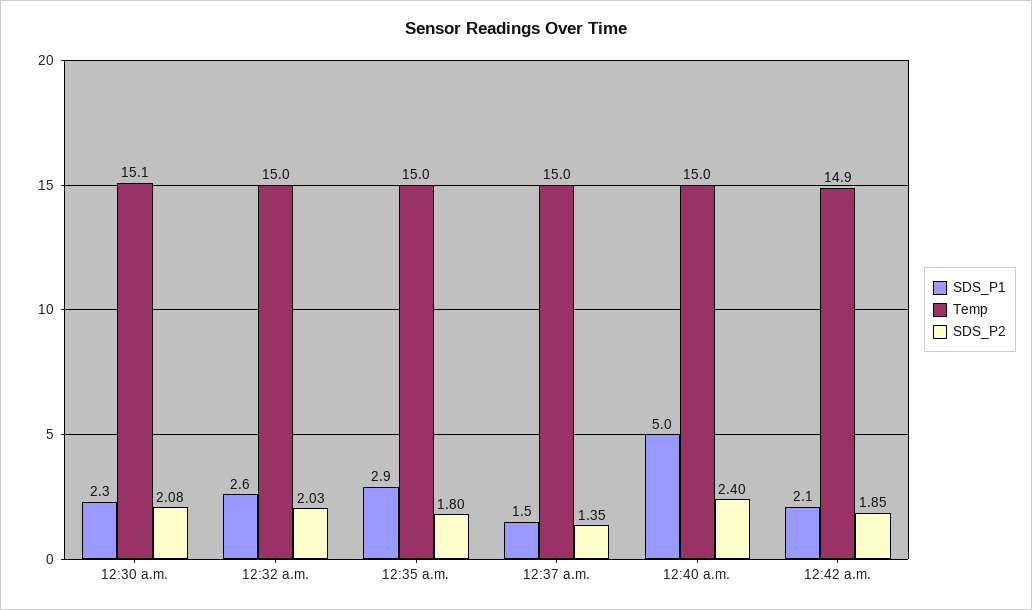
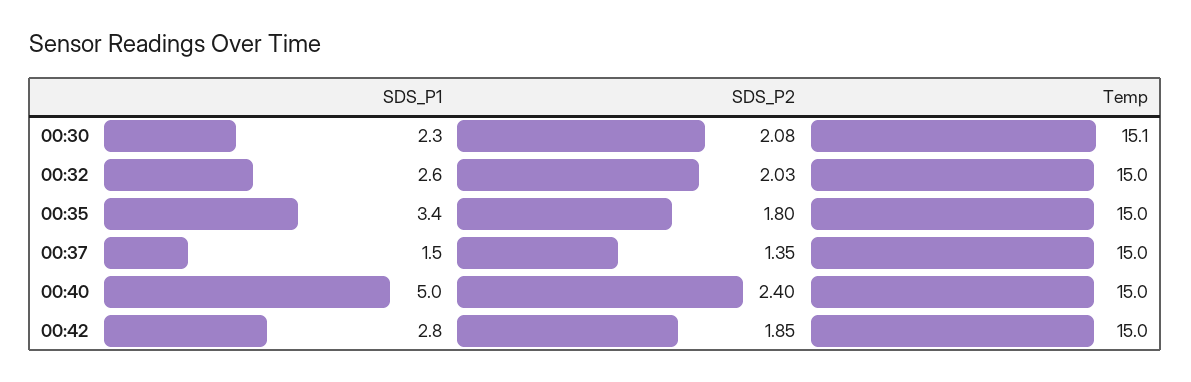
  {
    "SDS_P1": {
      "12:30 a.m.": 2.3,
      "12:32 a.m.": 2.6,
-     "12:35 a.m.": 2.9,
+     "12:35 a.m.": 3.4,
      "12:37 a.m.": 1.5,
      "12:40 a.m.": 5,
-     "12:42 a.m.": 2.1
+     "12:42 a.m.": 2.8
    },
    "Temp": {
      "12:30 a.m.": 15.1,
      "12:32 a.m.": 15,
      "12:35 a.m.": 15,
      "12:37 a.m.": 15,
      "12:40 a.m.": 15,
-     "12:42 a.m.": 14.9
+     "12:42 a.m.": 15
    },
    "SDS_P2": {
      "12:30 a.m.": 2.08,
      "12:32 a.m.": 2.03,
      "12:35 a.m.": 1.8,
      "12:37 a.m.": 1.35,
      "12:40 a.m.": 2.4,
      "12:42 a.m.": 1.85
    }
  }

